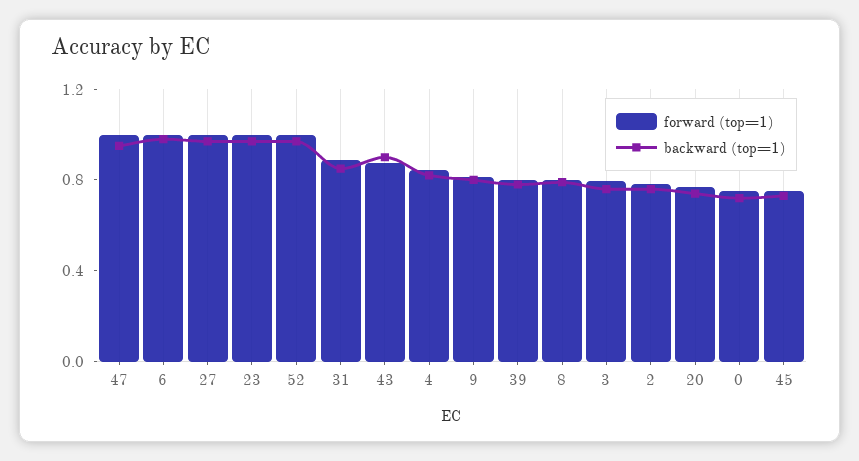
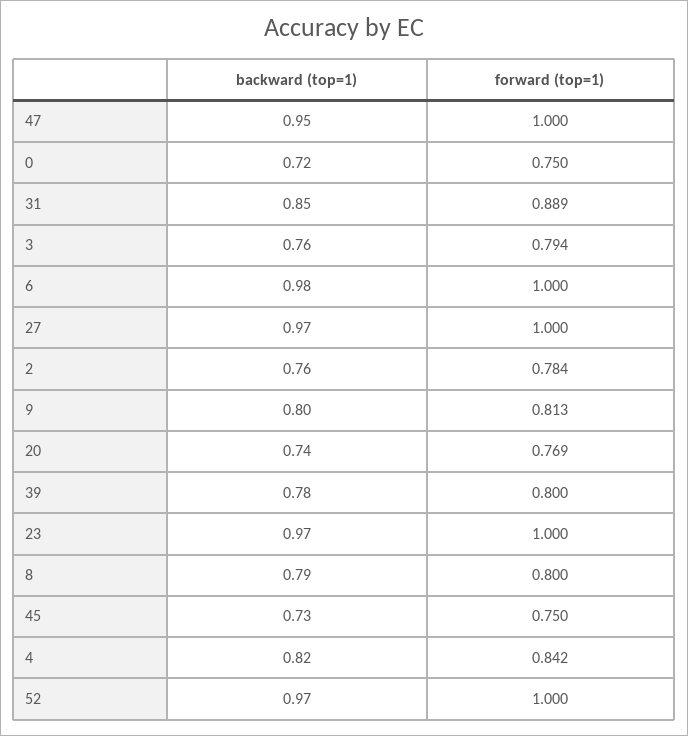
  {
    "forward (top=1)": {
      "47": 1,
      "6": 1,
      "27": 1,
      "23": 1,
      "52": 1,
      "31": 0.889,
-     "43": 0.9,
      "4": 0.842,
      "9": 0.813,
      "39": 0.8,
      "8": 0.8,
      "3": 0.794,
      "2": 0.784,
      "20": 0.769,
      "0": 0.75,
      "45": 0.75
    },
    "backward (top=1)": {
      "47": 0.95,
      "6": 0.98,
      "27": 0.97,
      "23": 0.97,
      "52": 0.97,
      "31": 0.85,
-     "43": 0.9,
      "4": 0.82,
      "9": 0.8,
      "39": 0.78,
      "8": 0.79,
      "3": 0.76,
      "2": 0.76,
      "20": 0.74,
      "0": 0.72,
      "45": 0.73
    }
  }

